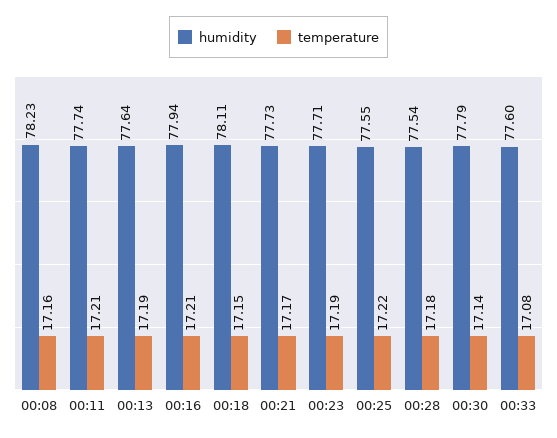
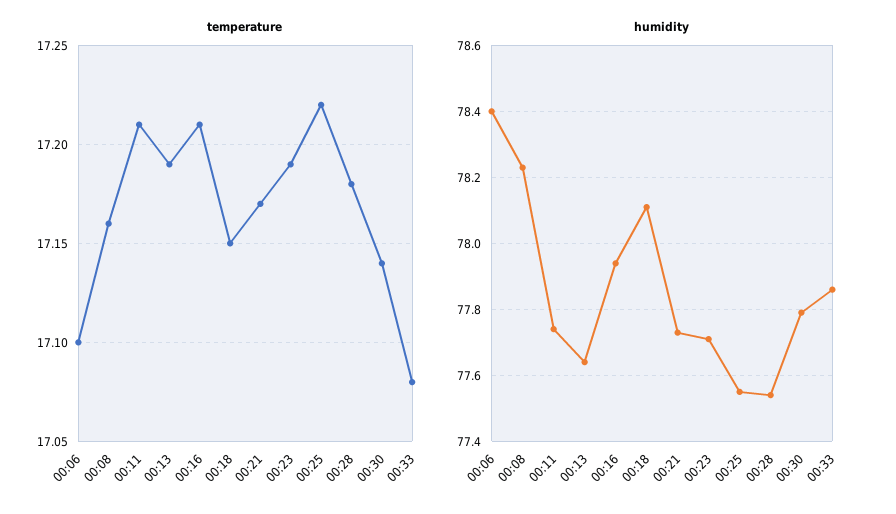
  {
    "humidity": {
      "00:08": 78.23,
      "00:11": 77.74,
      "00:13": 77.64,
      "00:16": 77.94,
      "00:18": 78.11,
      "00:21": 77.73,
      "00:23": 77.71,
      "00:25": 77.55,
      "00:28": 77.54,
      "00:30": 77.79,
-     "00:33": 77.6
+     "00:33": 77.85,
+     "00:06": 78.4
    },
    "temperature": {
      "00:08": 17.16,
      "00:11": 17.21,
      "00:13": 17.19,
      "00:16": 17.21,
      "00:18": 17.15,
      "00:21": 17.17,
      "00:23": 17.19,
      "00:25": 17.22,
      "00:28": 17.18,
      "00:30": 17.14,
-     "00:33": 17.08
+     "00:33": 17.08,
+     "00:06": 17.1
    }
  }

